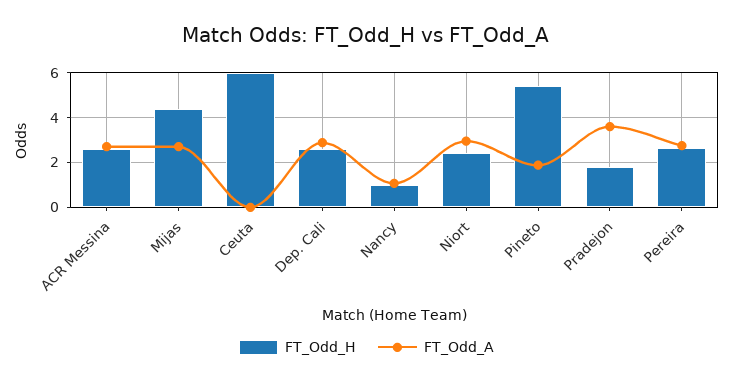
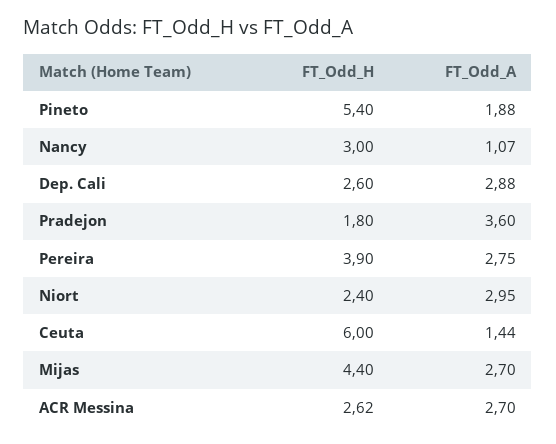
  {
    "FT_Odd_H": {
      "ACR Messina": 2.62,
      "Mijas": 4.4,
      "Ceuta": 6,
      "Dep. Cali": 2.6,
-     "Nancy": 1,
+     "Nancy": 3,
      "Niort": 2.4,
      "Pineto": 5.4,
      "Pradejon": 1.8,
-     "Pereira": 2.5
+     "Pereira": 3.9
    },
    "FT_Odd_A": {
      "ACR Messina": 2.7,
      "Mijas": 2.7,
-     "Ceuta": 0,
+     "Ceuta": 1.44,
      "Dep. Cali": 2.88,
      "Nancy": 1.07,
      "Niort": 2.95,
      "Pineto": 1.88,
      "Pradejon": 3.6,
      "Pereira": 2.75
    }
  }

